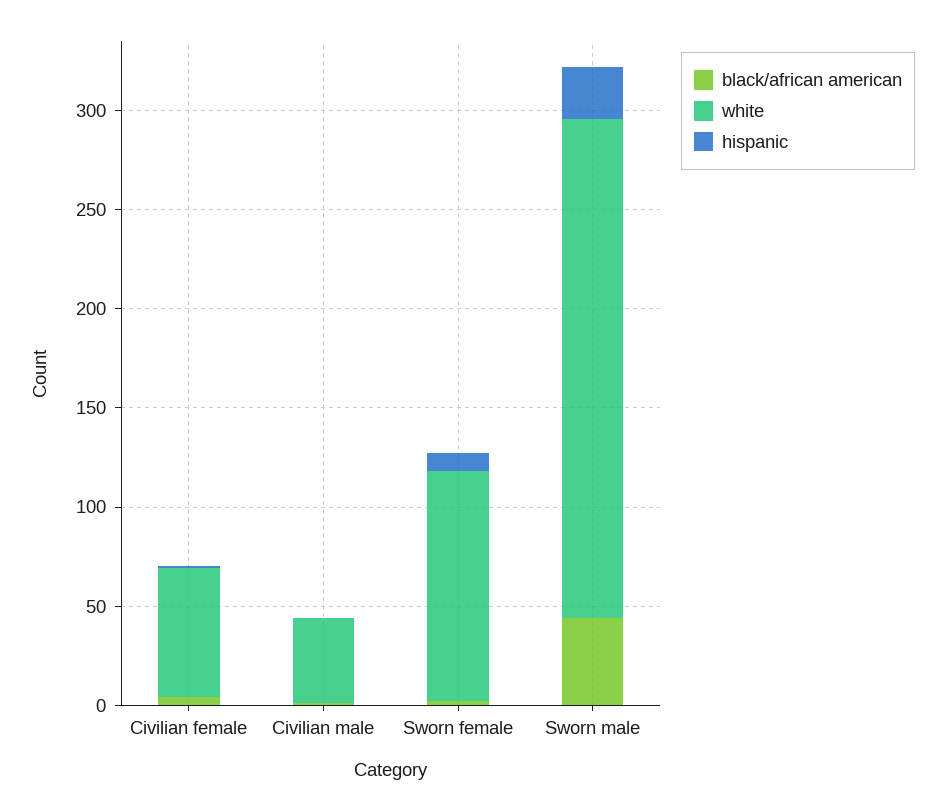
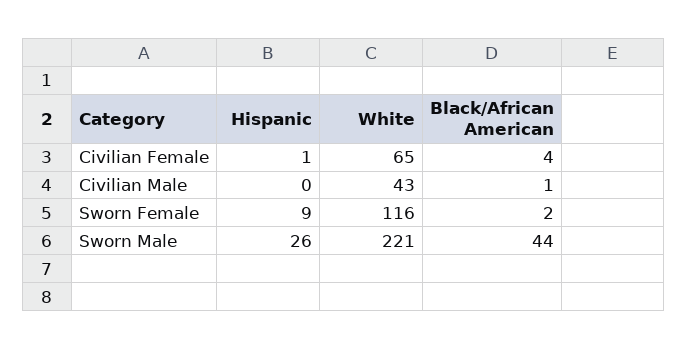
  {
    "black/african american": {
      "Civilian female": 4,
      "Civilian male": 1,
      "Sworn female": 2,
      "Sworn male": 44
    },
    "white": {
      "Civilian female": 65,
      "Civilian male": 43,
      "Sworn female": 116,
-     "Sworn male": 250
+     "Sworn male": 221
    },
    "hispanic": {
      "Civilian female": 1,
      "Civilian male": 0,
      "Sworn female": 9,
      "Sworn male": 26
    }
  }

